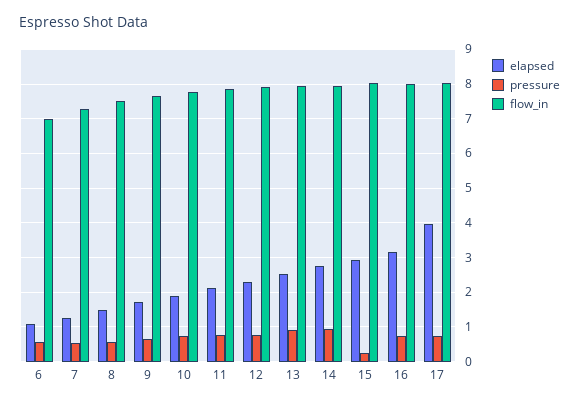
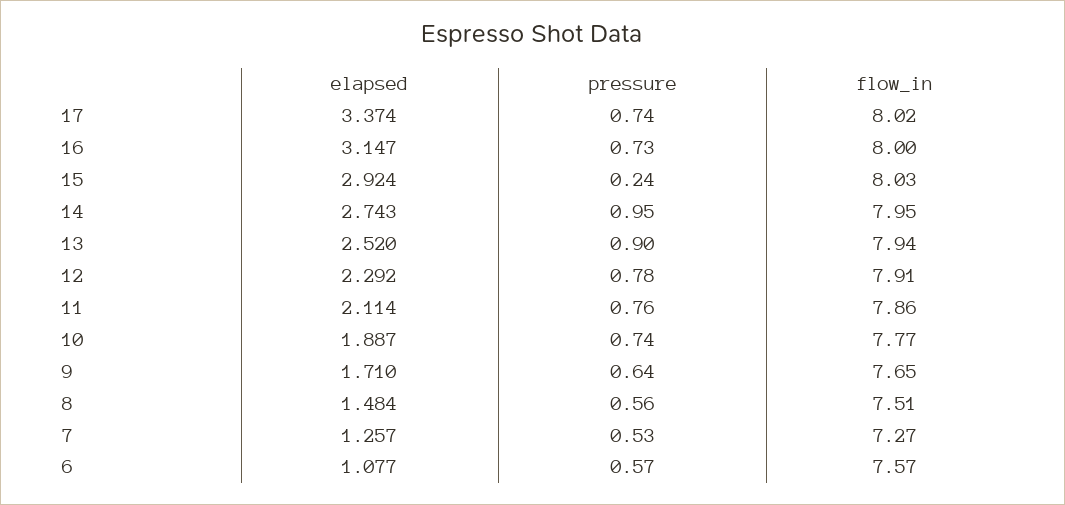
  {
    "elapsed": {
      "6": 1.077,
      "7": 1.257,
      "8": 1.484,
      "9": 1.71,
      "10": 1.887,
      "11": 2.114,
      "12": 2.292,
      "13": 2.52,
      "14": 2.743,
      "15": 2.924,
      "16": 3.147,
-     "17": 4
+     "17": 3.374
    },
    "pressure": {
      "6": 0.57,
      "7": 0.53,
      "8": 0.56,
      "9": 0.64,
      "10": 0.74,
      "11": 0.76,
      "12": 0.78,
      "13": 0.9,
      "14": 0.95,
      "15": 0.24,
      "16": 0.73,
      "17": 0.74
    },
    "flow_in": {
-     "6": 7,
+     "6": 7.57,
      "7": 7.27,
      "8": 7.51,
      "9": 7.65,
      "10": 7.77,
      "11": 7.86,
      "12": 7.91,
      "13": 7.94,
      "14": 7.95,
      "15": 8.03,
      "16": 8,
      "17": 8.02
    }
  }

